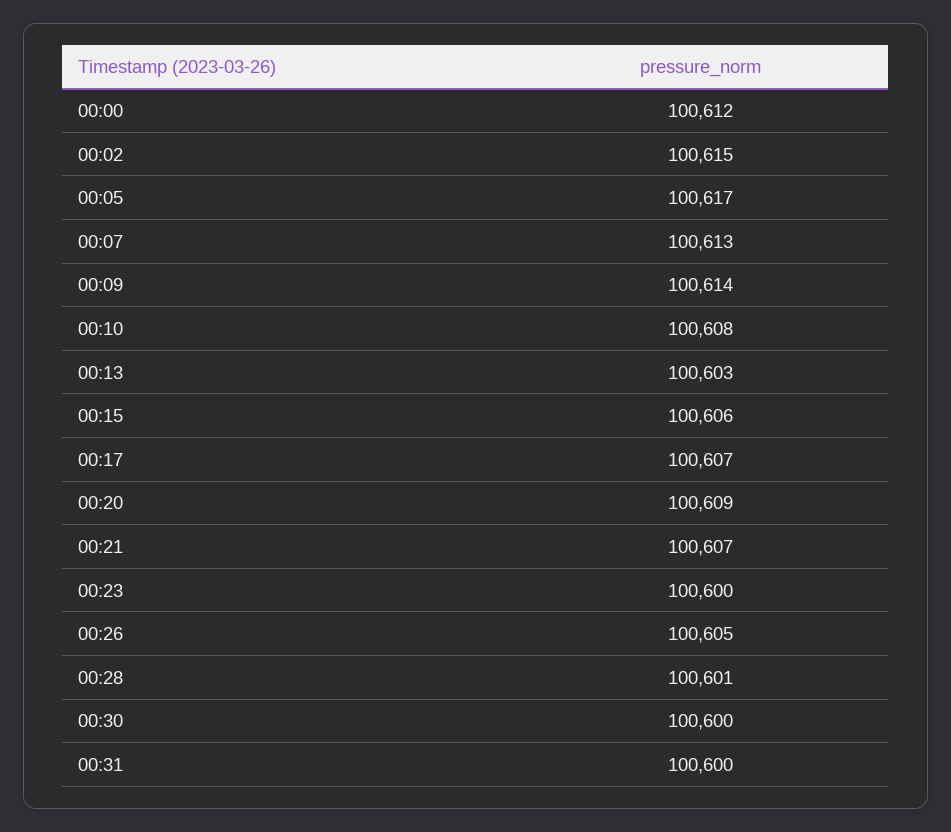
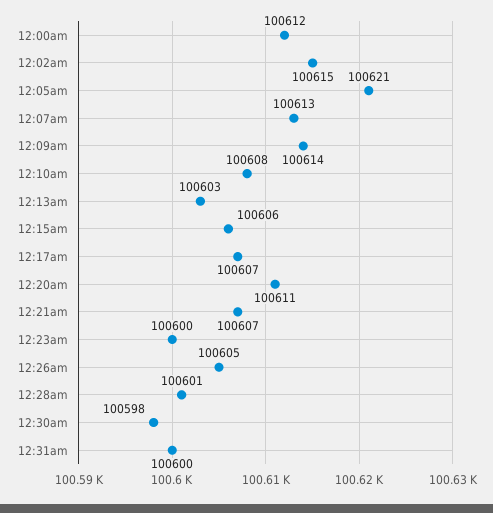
  {
    "00:00": 100612,
    "00:02": 100615,
-   "00:05": 100617,
+   "00:05": 100621,
    "00:07": 100613,
    "00:09": 100614,
    "00:10": 100608,
    "00:13": 100603,
    "00:15": 100606,
    "00:17": 100607,
-   "00:20": 100609,
+   "00:20": 100611,
    "00:21": 100607,
    "00:23": 100600,
    "00:26": 100605,
    "00:28": 100601,
-   "00:30": 100600,
+   "00:30": 100598,
    "00:31": 100600
  }

